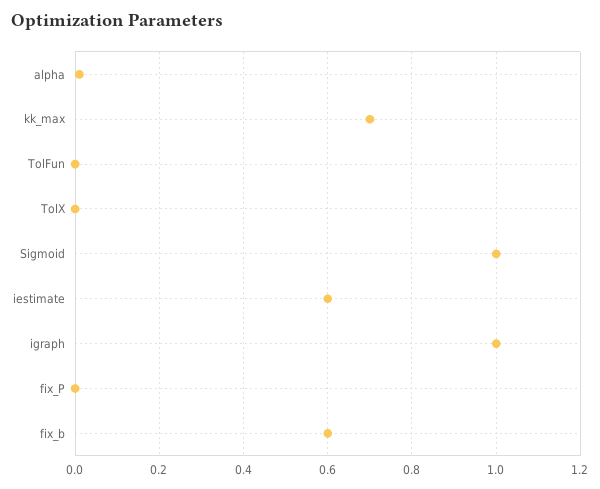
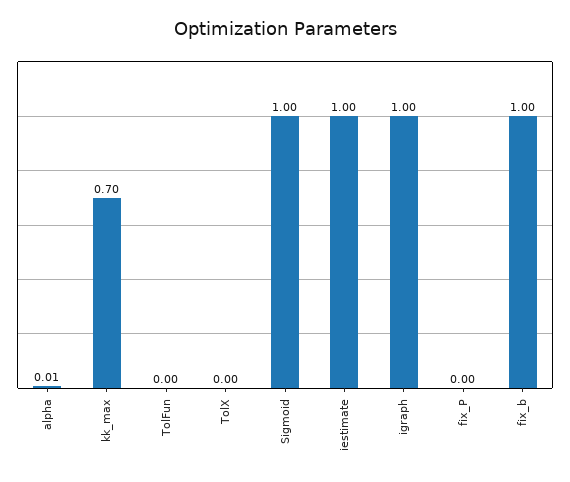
  {
    "alpha": 0.01,
    "kk_max": 0.7,
    "TolFun": 0,
    "TolX": 0,
    "Sigmoid": 1,
-   "iestimate": 0.6,
+   "iestimate": 1,
    "igraph": 1,
    "fix_P": 0,
-   "fix_b": 0.6
+   "fix_b": 1
  }

